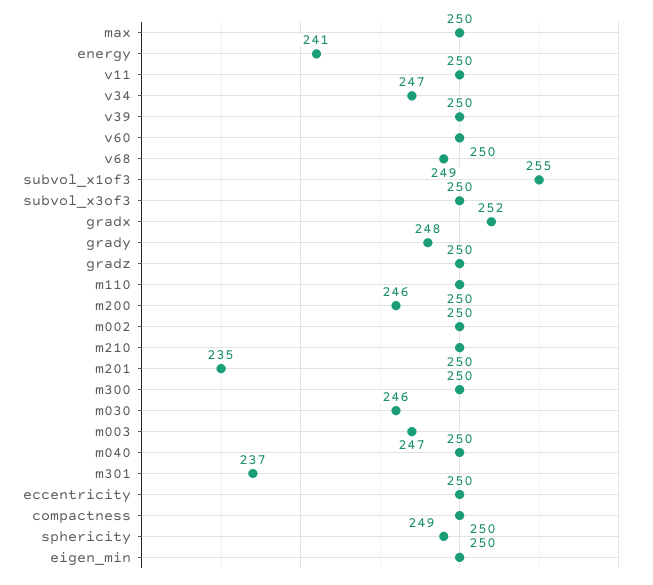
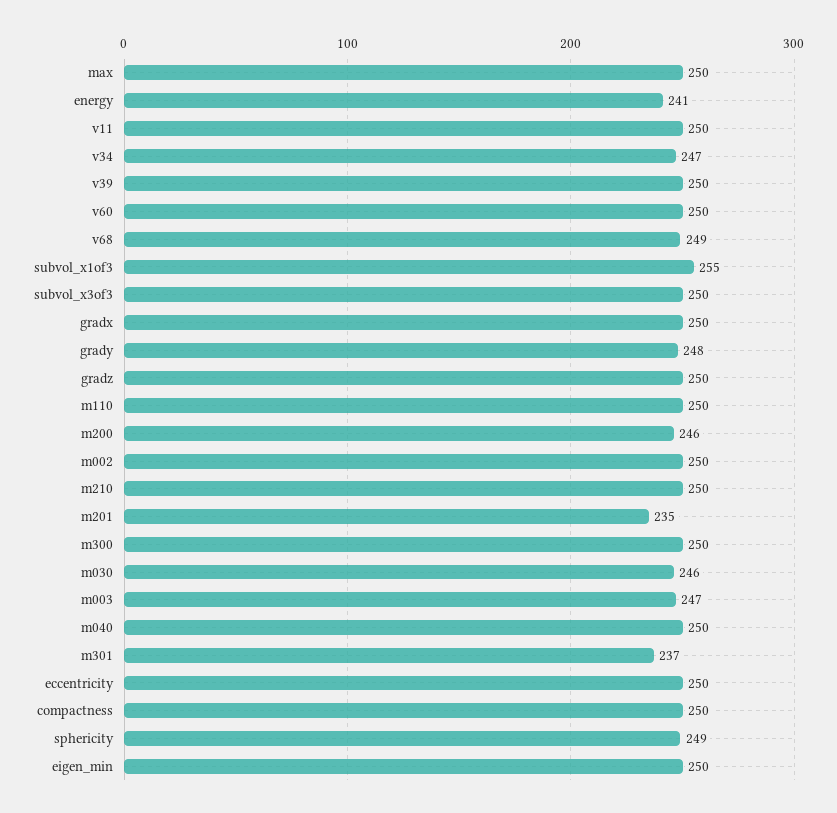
  {
    "max": 250,
    "energy": 241,
    "v11": 250,
    "v34": 247,
    "v39": 250,
    "v60": 250,
    "v68": 249,
    "subvol_x1of3": 255,
    "subvol_x3of3": 250,
-   "gradx": 252,
+   "gradx": 250,
    "grady": 248,
    "gradz": 250,
    "m110": 250,
    "m200": 246,
    "m002": 250,
    "m210": 250,
    "m201": 235,
    "m300": 250,
    "m030": 246,
    "m003": 247,
    "m040": 250,
    "m301": 237,
    "eccentricity": 250,
    "compactness": 250,
    "sphericity": 249,
    "eigen_min": 250
  }

